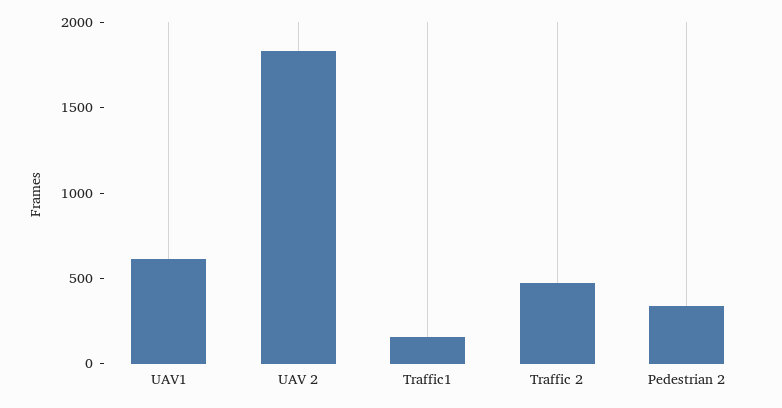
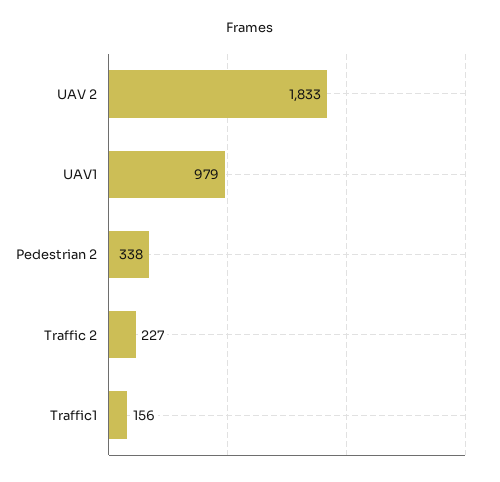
  {
-   "UAV1": 600,
+   "UAV1": 979,
    "UAV 2": 1833,
    "Traffic1": 156,
-   "Traffic 2": 500,
+   "Traffic 2": 227,
    "Pedestrian 2": 338
  }

